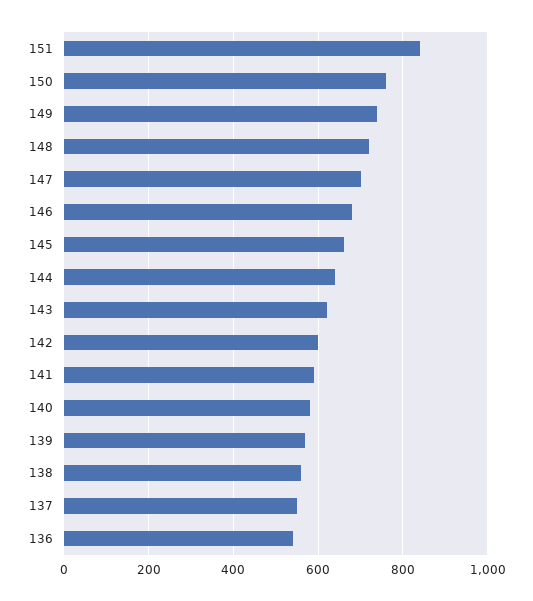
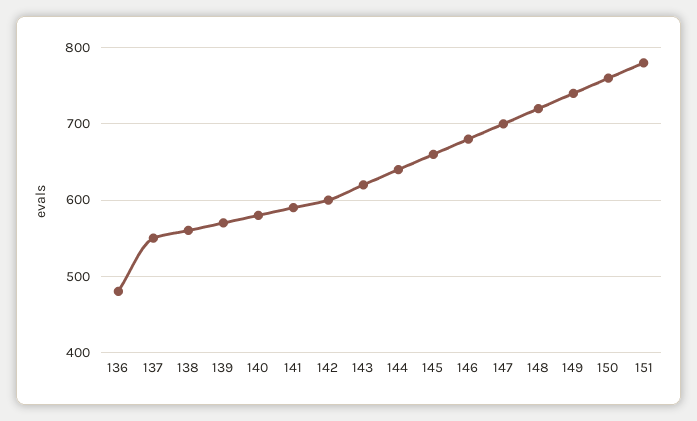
  {
-   "151": 840,
+   "151": 780,
    "150": 760,
    "149": 740,
    "148": 720,
    "147": 700,
    "146": 680,
    "145": 660,
    "144": 640,
    "143": 620,
    "142": 600,
    "141": 590,
    "140": 580,
    "139": 570,
    "138": 560,
    "137": 550,
-   "136": 540
+   "136": 480
  }

